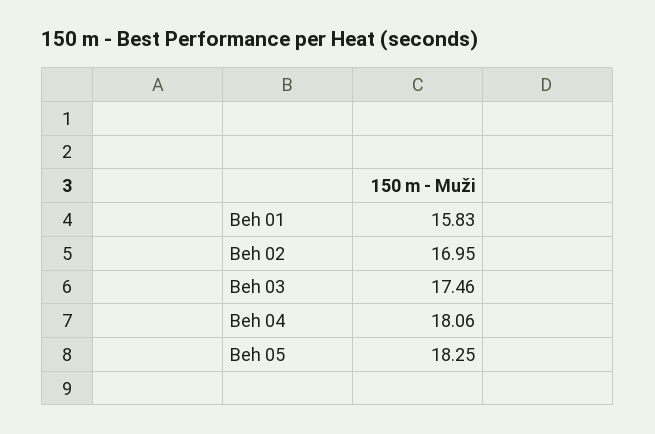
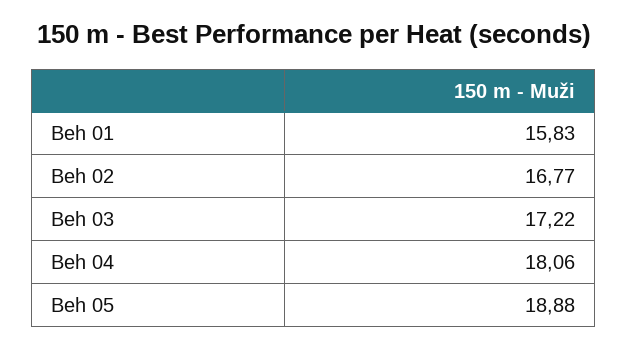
  {
    "Beh 01": 15.83,
-   "Beh 02": 16.95,
+   "Beh 02": 16.77,
-   "Beh 03": 17.46,
+   "Beh 03": 17.22,
    "Beh 04": 18.06,
-   "Beh 05": 18.25
+   "Beh 05": 18.88
  }

